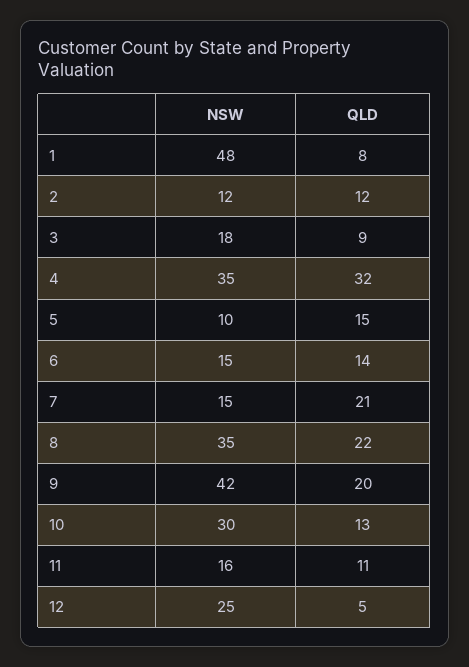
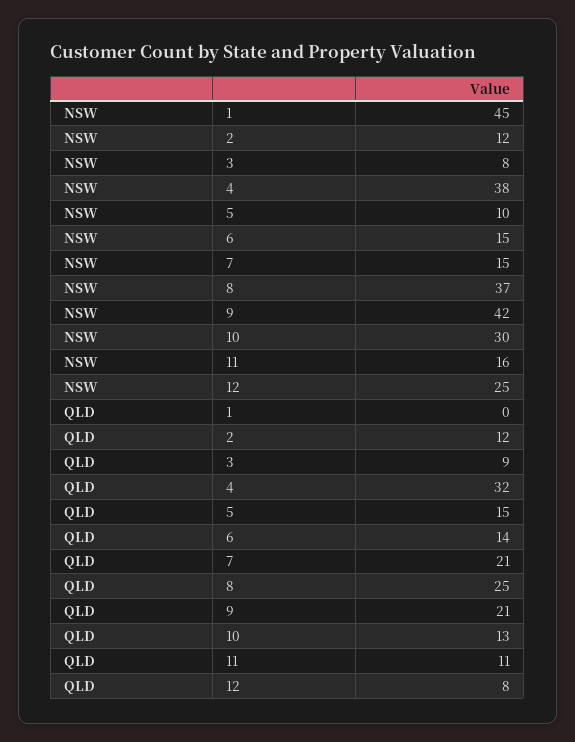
  {
    "NSW": {
-     "1": 48,
+     "1": 45,
      "2": 12,
-     "3": 18,
+     "3": 8,
-     "4": 35,
+     "4": 38,
      "5": 10,
      "6": 15,
      "7": 15,
-     "8": 35,
+     "8": 37,
      "9": 42,
      "10": 30,
      "11": 16,
      "12": 25
    },
    "QLD": {
-     "1": 8,
+     "1": 0,
      "2": 12,
      "3": 9,
      "4": 32,
      "5": 15,
      "6": 14,
      "7": 21,
-     "8": 22,
+     "8": 25,
-     "9": 20,
+     "9": 21,
      "10": 13,
      "11": 11,
-     "12": 5
+     "12": 8
    }
  }

